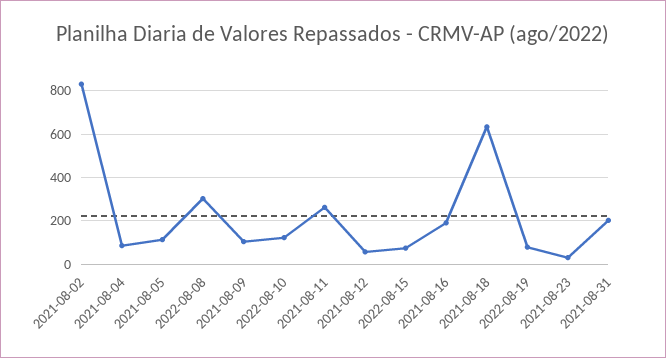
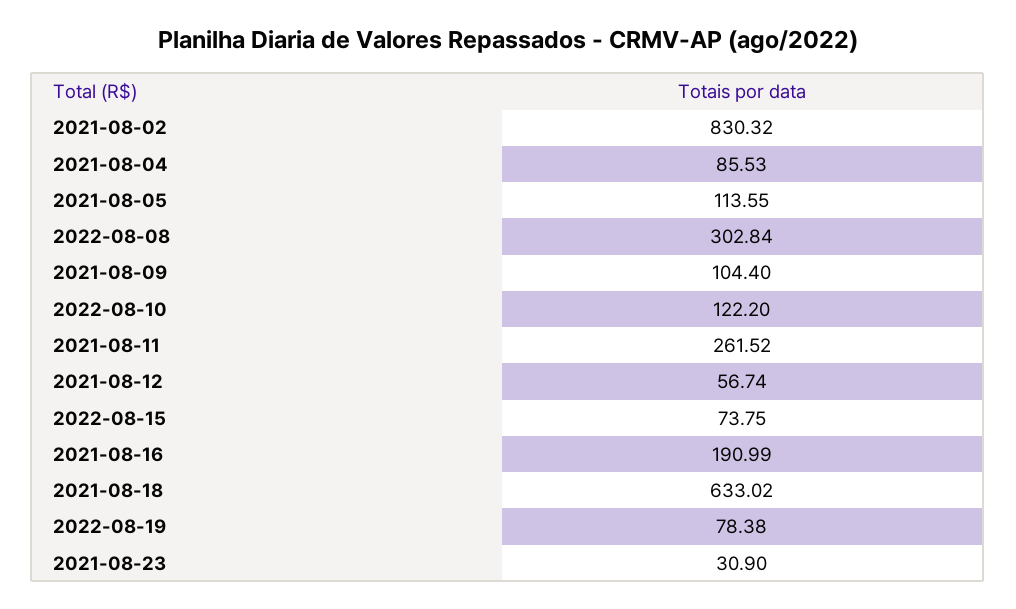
  {
    "2021-08-02": 830.32,
    "2021-08-04": 85.53,
    "2021-08-05": 113.55,
    "2022-08-08": 302.84,
    "2021-08-09": 104.4,
    "2022-08-10": 122.2,
    "2021-08-11": 261.52,
    "2021-08-12": 56.74,
    "2022-08-15": 73.75,
    "2021-08-16": 190.99,
    "2021-08-18": 633.02,
    "2022-08-19": 78.38,
-   "2021-08-23": 30.9,
+   "2021-08-23": 30.9
-   "2021-08-31": 200
  }

